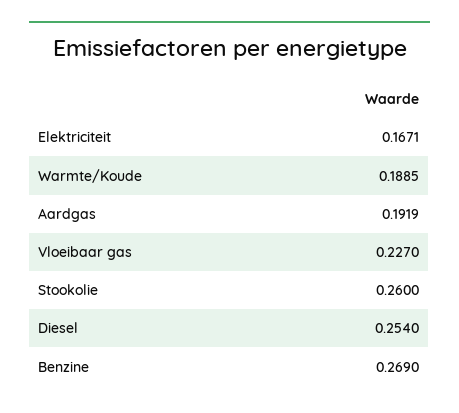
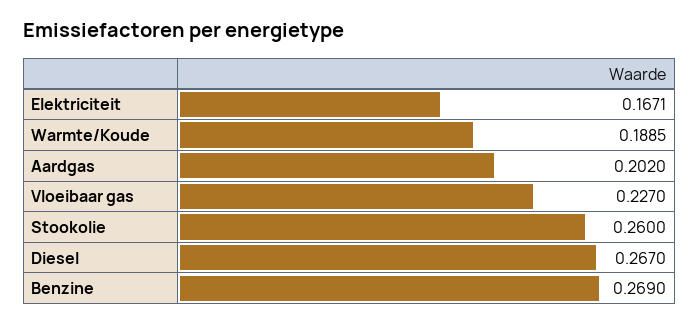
  {
    "Elektriciteit": 0.1671,
    "Warmte/Koude": 0.1885,
-   "Aardgas": 0.1919,
+   "Aardgas": 0.202,
    "Vloeibaar gas": 0.227,
    "Stookolie": 0.26,
-   "Diesel": 0.254,
+   "Diesel": 0.267,
    "Benzine": 0.269
  }

